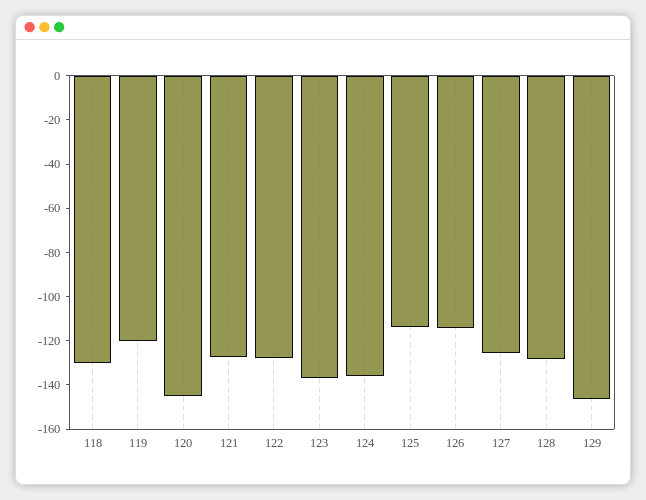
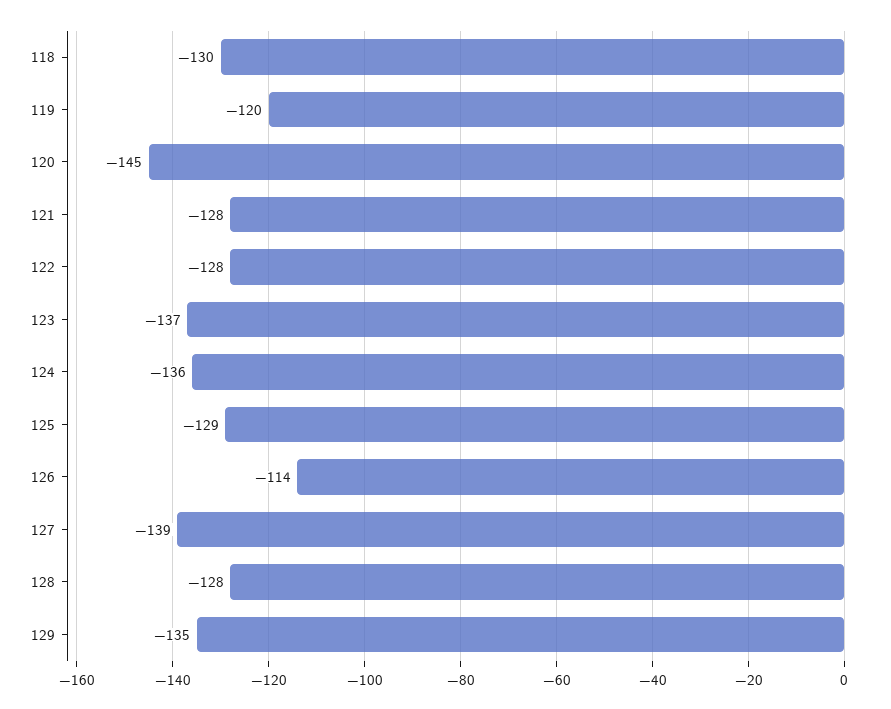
  {
    "118": -130,
    "119": -120,
    "120": -145,
    "121": -128,
    "122": -128,
    "123": -137,
    "124": -136,
-   "125": -115,
+   "125": -129,
    "126": -114,
-   "127": -125,
+   "127": -139,
    "128": -128,
-   "129": -145
+   "129": -135
  }

